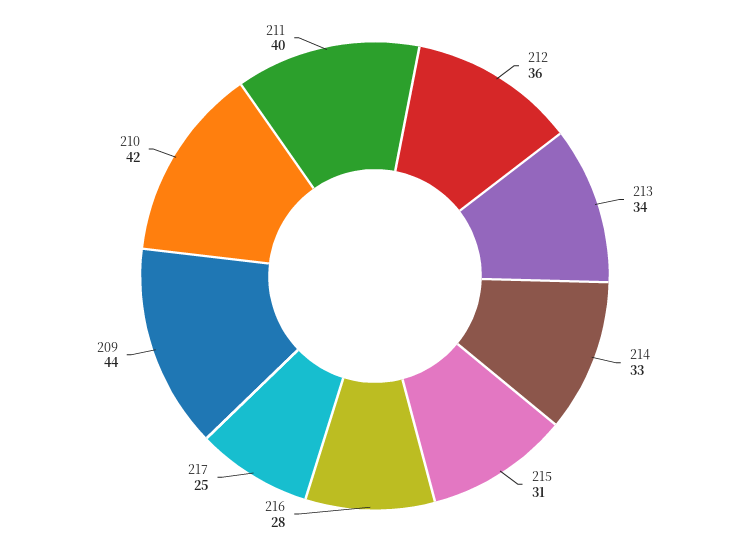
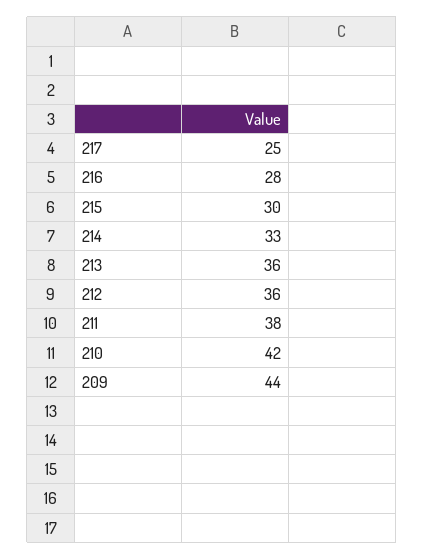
  {
    "212": 36,
-   "213": 34,
+   "213": 36,
    "214": 33,
-   "215": 31,
+   "215": 30,
    "216": 28,
    "217": 25,
    "209": 44,
    "210": 42,
-   "211": 40
+   "211": 38
  }

